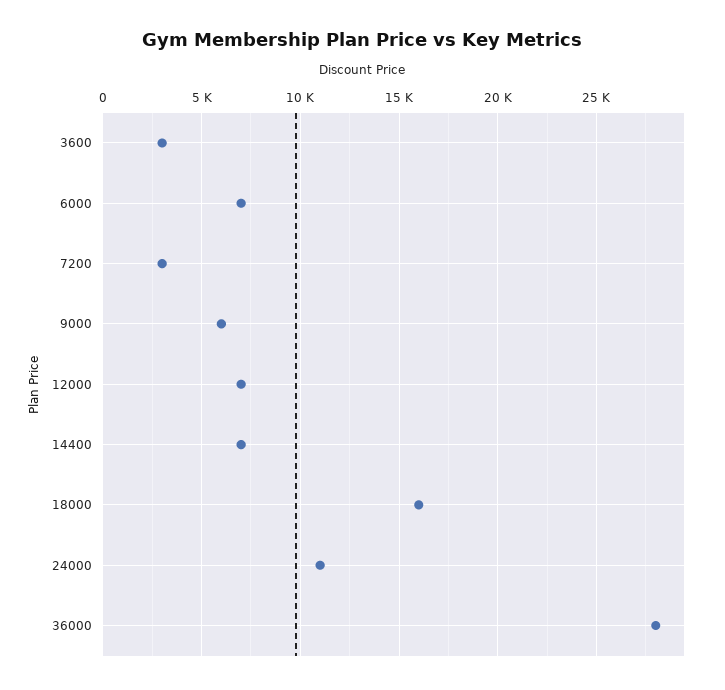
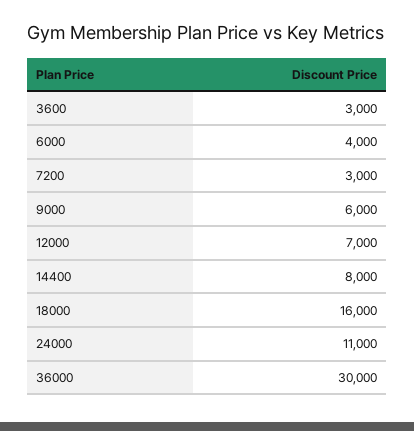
  {
    "3600": 3000,
-   "6000": 7000,
+   "6000": 4000,
    "7200": 3000,
    "9000": 6000,
    "12000": 7000,
-   "14400": 7000,
+   "14400": 8000,
    "18000": 16000,
    "24000": 11000,
-   "36000": 28000
+   "36000": 30000
  }

